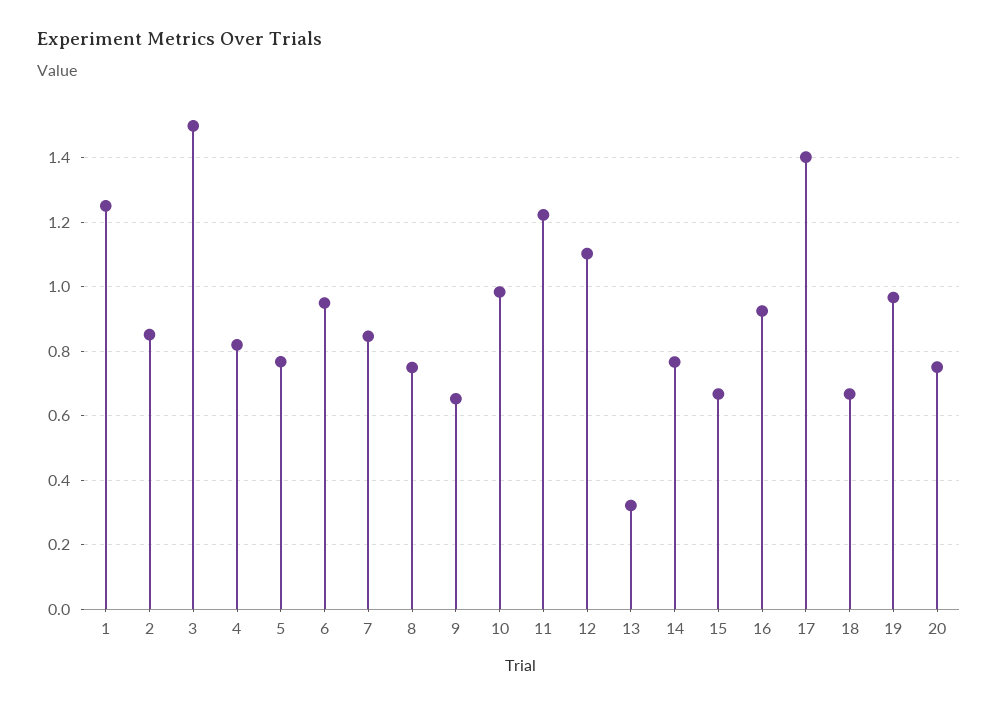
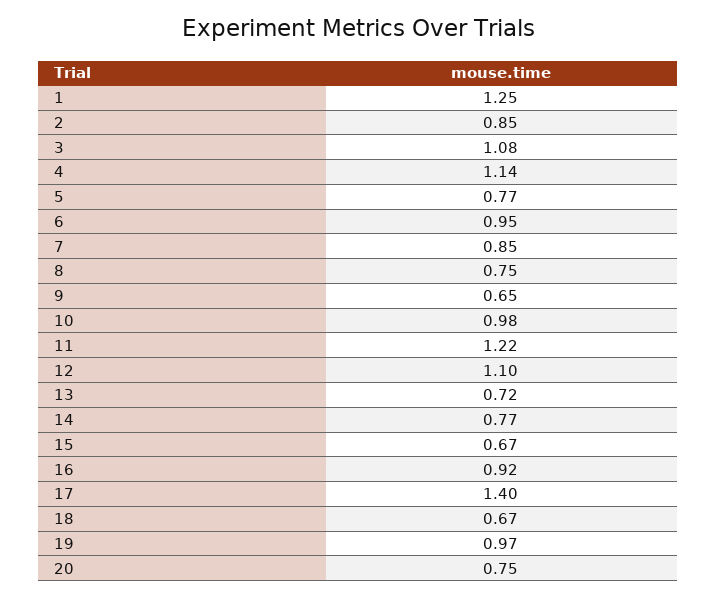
  {
    "1": 1.25,
    "2": 0.85,
-   "3": 1.5,
+   "3": 1.08,
-   "4": 0.82,
+   "4": 1.14,
    "5": 0.77,
    "6": 0.95,
    "7": 0.85,
    "8": 0.75,
    "9": 0.65,
    "10": 0.98,
    "11": 1.22,
    "12": 1.1,
-   "13": 0.32,
+   "13": 0.72,
    "14": 0.77,
    "15": 0.67,
    "16": 0.92,
    "17": 1.4,
    "18": 0.67,
    "19": 0.97,
    "20": 0.75
  }

